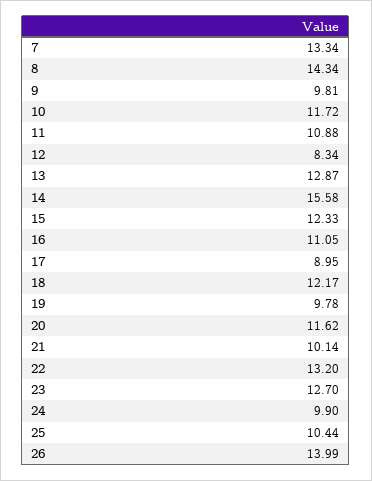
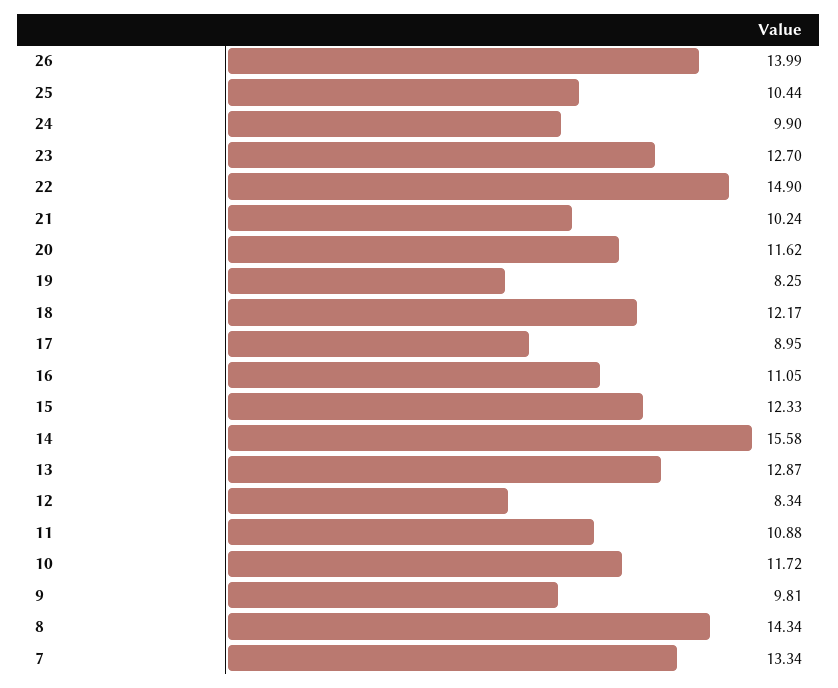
  {
    "7": 13.34,
    "8": 14.34,
    "9": 9.81,
    "10": 11.72,
    "11": 10.88,
    "12": 8.34,
    "13": 12.87,
    "14": 15.58,
    "15": 12.33,
    "16": 11.05,
    "17": 8.95,
    "18": 12.17,
-   "19": 9.78,
+   "19": 8.25,
    "20": 11.62,
-   "21": 10.14,
+   "21": 10.24,
-   "22": 13.2,
+   "22": 14.9,
    "23": 12.7,
    "24": 9.9,
    "25": 10.44,
    "26": 13.99
  }

